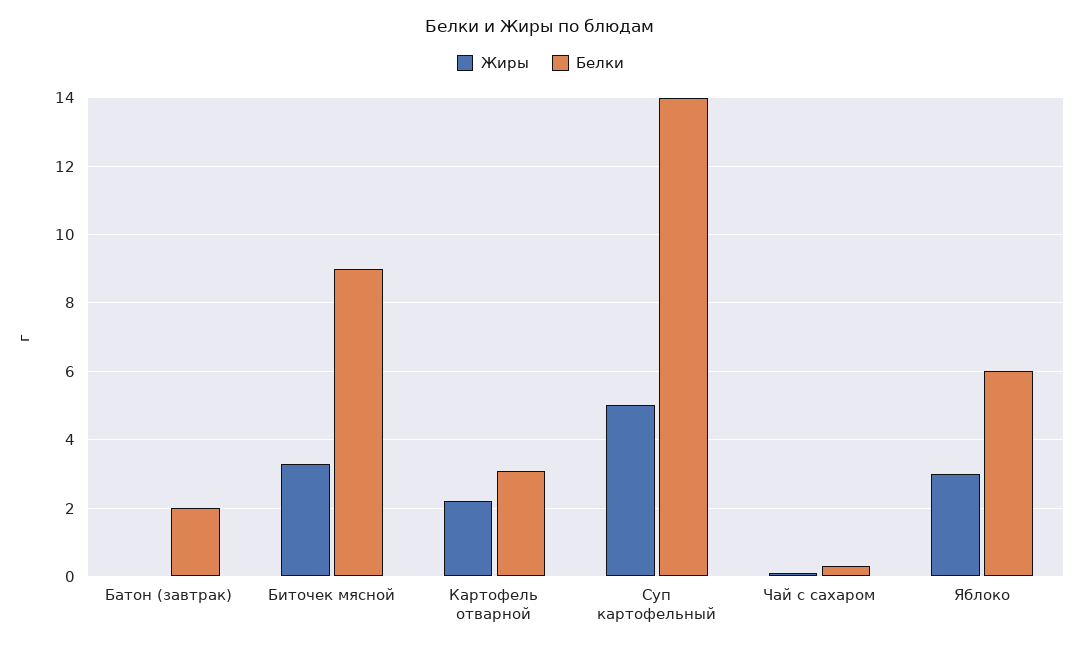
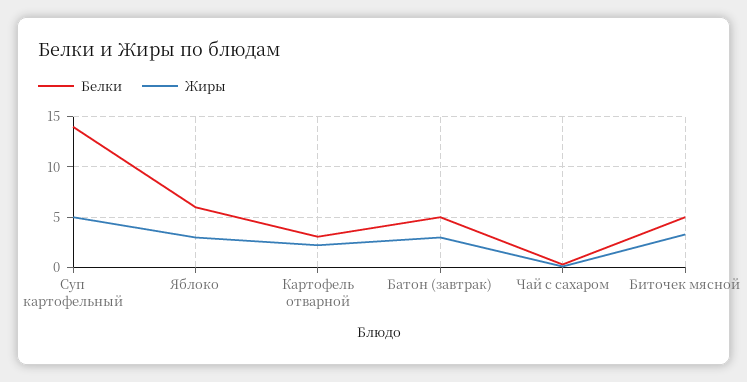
  {
    "Жиры": {
-     "Батон (завтрак)": 0,
+     "Батон (завтрак)": 3,
      "Биточек мясной": 3.4,
      "Картофель отварной": 2.2,
      "Суп картофельный": 5,
      "Чай с сахаром": 0.2,
      "Яблоко": 3
    },
    "Белки": {
-     "Батон (завтрак)": 2,
+     "Батон (завтрак)": 5,
-     "Биточек мясной": 9,
+     "Биточек мясной": 5,
      "Картофель отварной": 3,
      "Суп картофельный": 14,
      "Чай с сахаром": 0.4,
      "Яблоко": 6
    }
  }

